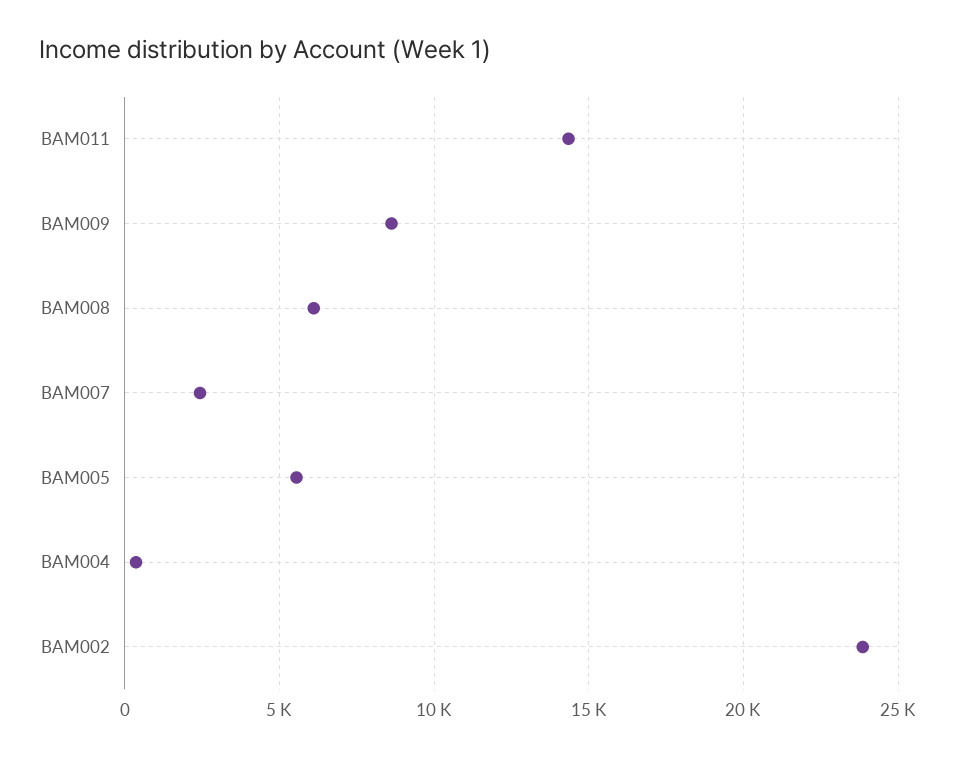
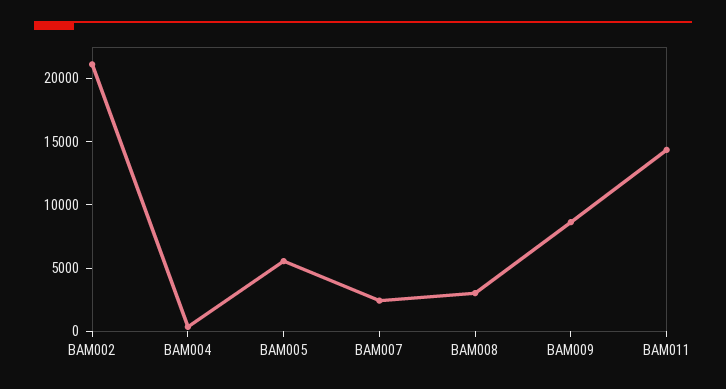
  {
    "BAM011": 14500,
    "BAM009": 8500,
-   "BAM008": 6000,
+   "BAM008": 3000,
    "BAM007": 2500,
    "BAM005": 5500,
    "BAM004": 500,
-   "BAM002": 24000
+   "BAM002": 21000
  }

